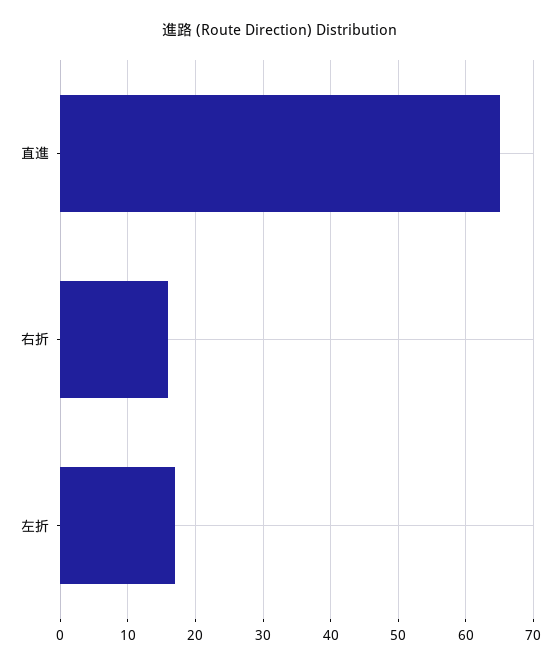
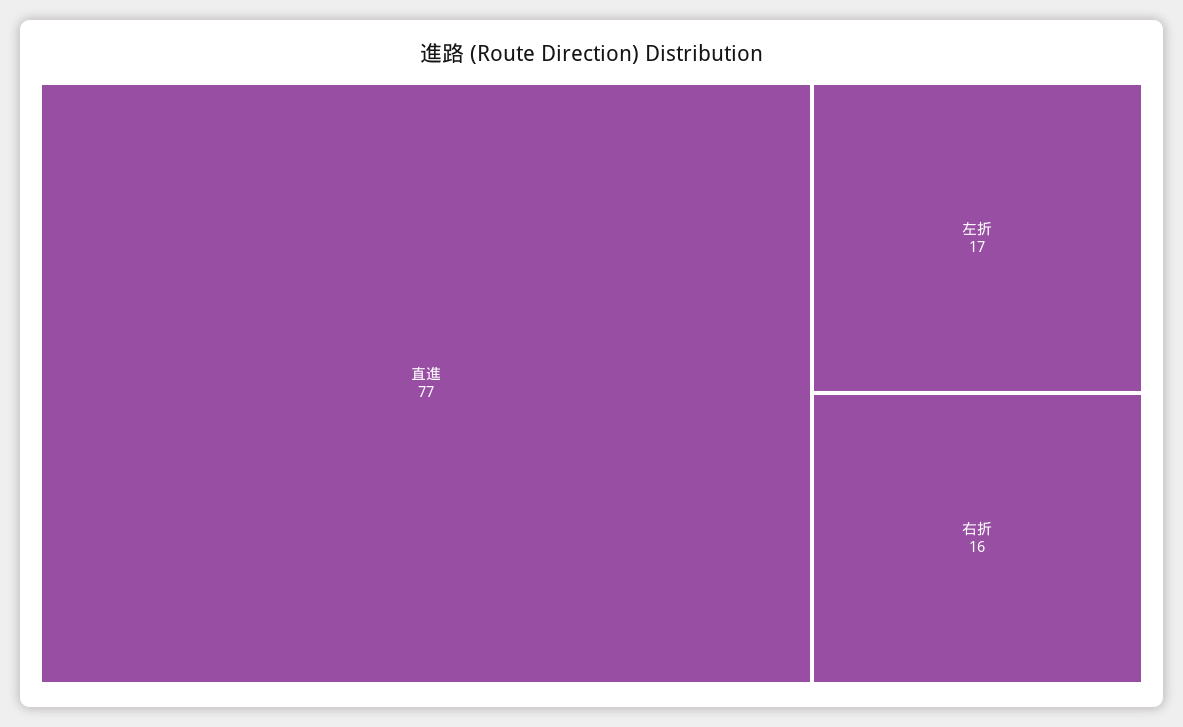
  {
-   "直進": 65,
+   "直進": 77,
    "右折": 16,
    "左折": 17
  }

